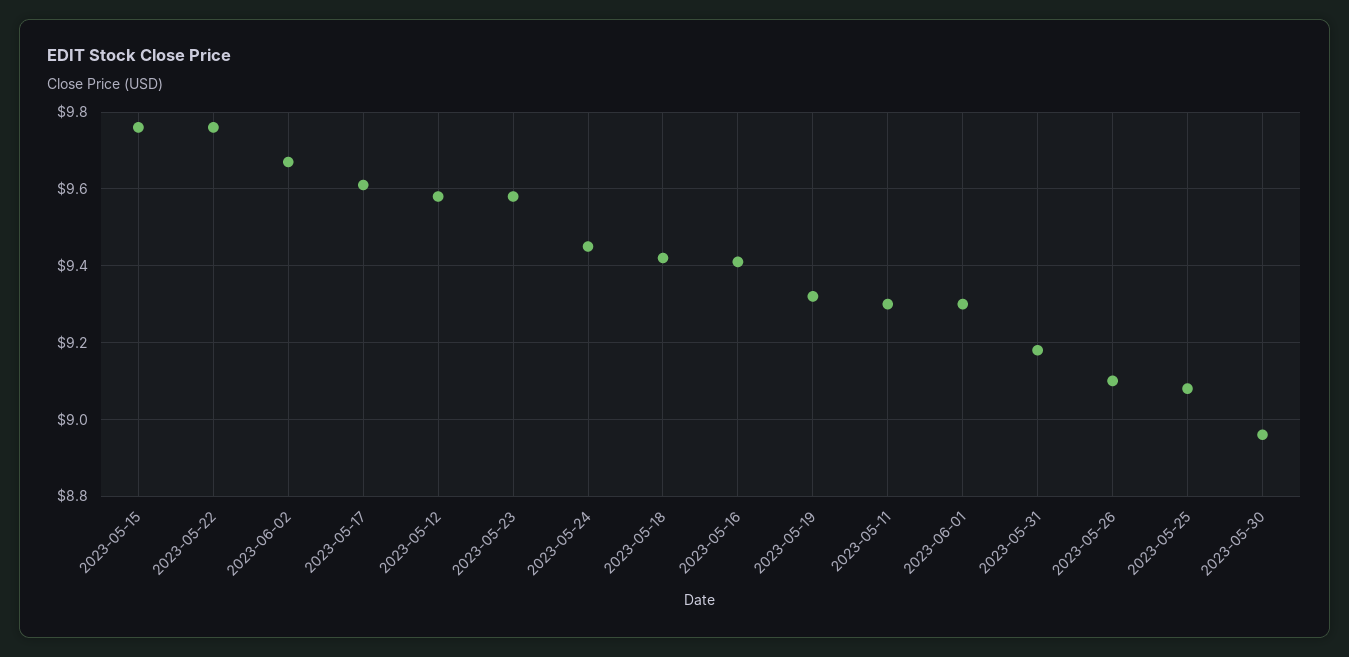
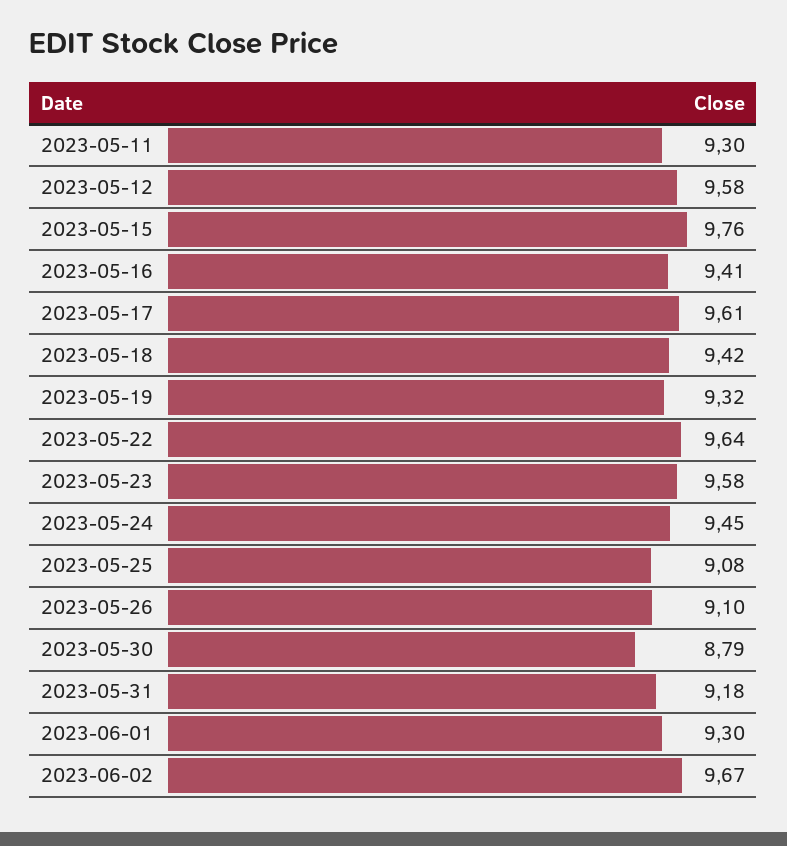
  {
    "2023-05-15": 9.76,
-   "2023-05-22": 9.75,
+   "2023-05-22": 9.64,
    "2023-06-02": 9.67,
    "2023-05-17": 9.61,
    "2023-05-12": 9.58,
    "2023-05-23": 9.58,
    "2023-05-24": 9.45,
    "2023-05-18": 9.42,
    "2023-05-16": 9.41,
    "2023-05-19": 9.32,
    "2023-05-11": 9.3,
    "2023-06-01": 9.3,
    "2023-05-31": 9.18,
    "2023-05-26": 9.1,
    "2023-05-25": 9.08,
-   "2023-05-30": 8.95
+   "2023-05-30": 8.79
  }

